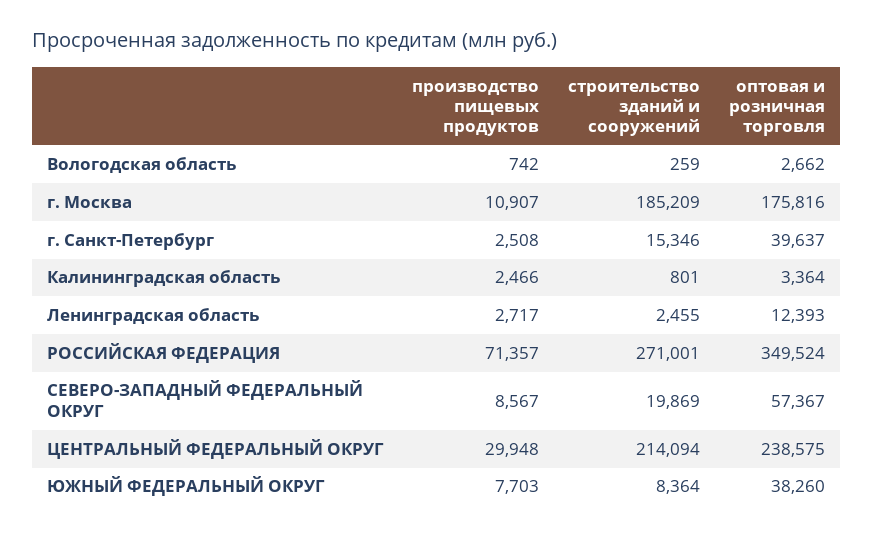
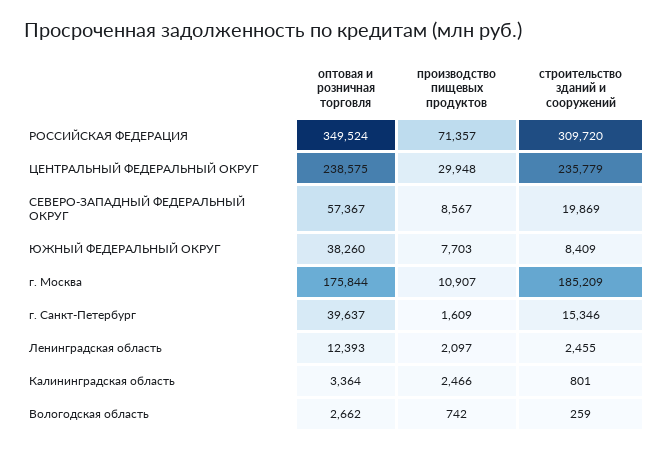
  {
    "производство пищевых продуктов": {
      "Вологодская область": 742,
      "г. Москва": 10907,
-     "г. Санкт-Петербург": 2508,
+     "г. Санкт-Петербург": 1609,
      "Калининградская область": 2466,
-     "Ленинградская область": 2717,
+     "Ленинградская область": 2097,
      "РОССИЙСКАЯ ФЕДЕРАЦИЯ": 71357,
      "СЕВЕРО-ЗАПАДНЫЙ ФЕДЕРАЛЬНЫЙ ОКРУГ": 8567,
      "ЦЕНТРАЛЬНЫЙ ФЕДЕРАЛЬНЫЙ ОКРУГ": 29948,
      "ЮЖНЫЙ ФЕДЕРАЛЬНЫЙ ОКРУГ": 7703
    },
    "строительство зданий и сооружений": {
      "Вологодская область": 259,
      "г. Москва": 185209,
      "г. Санкт-Петербург": 15346,
      "Калининградская область": 801,
      "Ленинградская область": 2455,
-     "РОССИЙСКАЯ ФЕДЕРАЦИЯ": 271001,
+     "РОССИЙСКАЯ ФЕДЕРАЦИЯ": 309720,
      "СЕВЕРО-ЗАПАДНЫЙ ФЕДЕРАЛЬНЫЙ ОКРУГ": 19869,
-     "ЦЕНТРАЛЬНЫЙ ФЕДЕРАЛЬНЫЙ ОКРУГ": 214094,
+     "ЦЕНТРАЛЬНЫЙ ФЕДЕРАЛЬНЫЙ ОКРУГ": 235779,
-     "ЮЖНЫЙ ФЕДЕРАЛЬНЫЙ ОКРУГ": 8364
+     "ЮЖНЫЙ ФЕДЕРАЛЬНЫЙ ОКРУГ": 8409
    },
    "оптовая и розничная торговля": {
      "Вологодская область": 2662,
-     "г. Москва": 175816,
+     "г. Москва": 175844,
      "г. Санкт-Петербург": 39637,
      "Калининградская область": 3364,
      "Ленинградская область": 12393,
      "РОССИЙСКАЯ ФЕДЕРАЦИЯ": 349524,
      "СЕВЕРО-ЗАПАДНЫЙ ФЕДЕРАЛЬНЫЙ ОКРУГ": 57367,
      "ЦЕНТРАЛЬНЫЙ ФЕДЕРАЛЬНЫЙ ОКРУГ": 238575,
      "ЮЖНЫЙ ФЕДЕРАЛЬНЫЙ ОКРУГ": 38260
    }
  }

